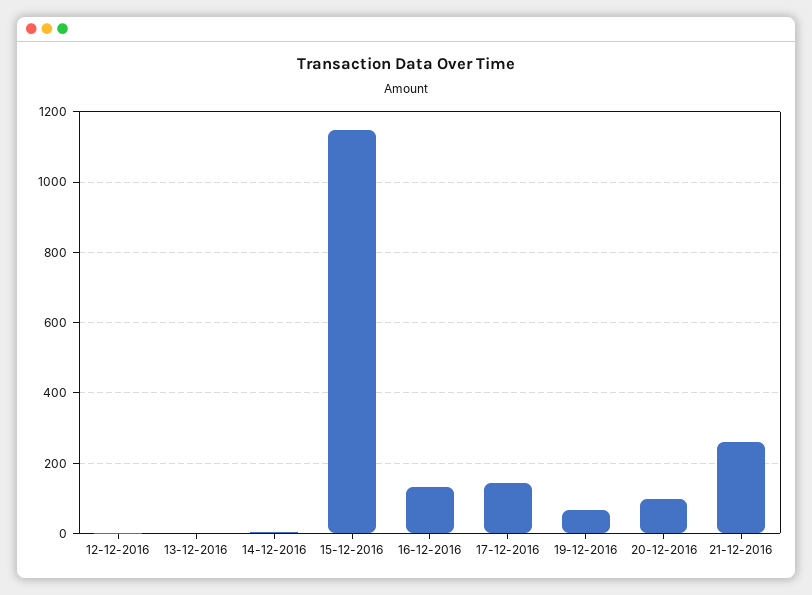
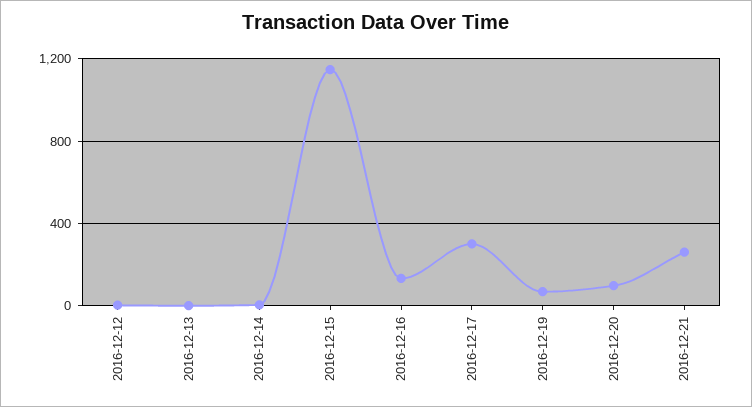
  {
    "12-12-2016": 0,
    "13-12-2016": 0,
    "14-12-2016": 0,
    "15-12-2016": 1140,
    "16-12-2016": 140,
-   "17-12-2016": 140,
+   "17-12-2016": 300,
    "19-12-2016": 60,
    "20-12-2016": 100,
    "21-12-2016": 260
  }

